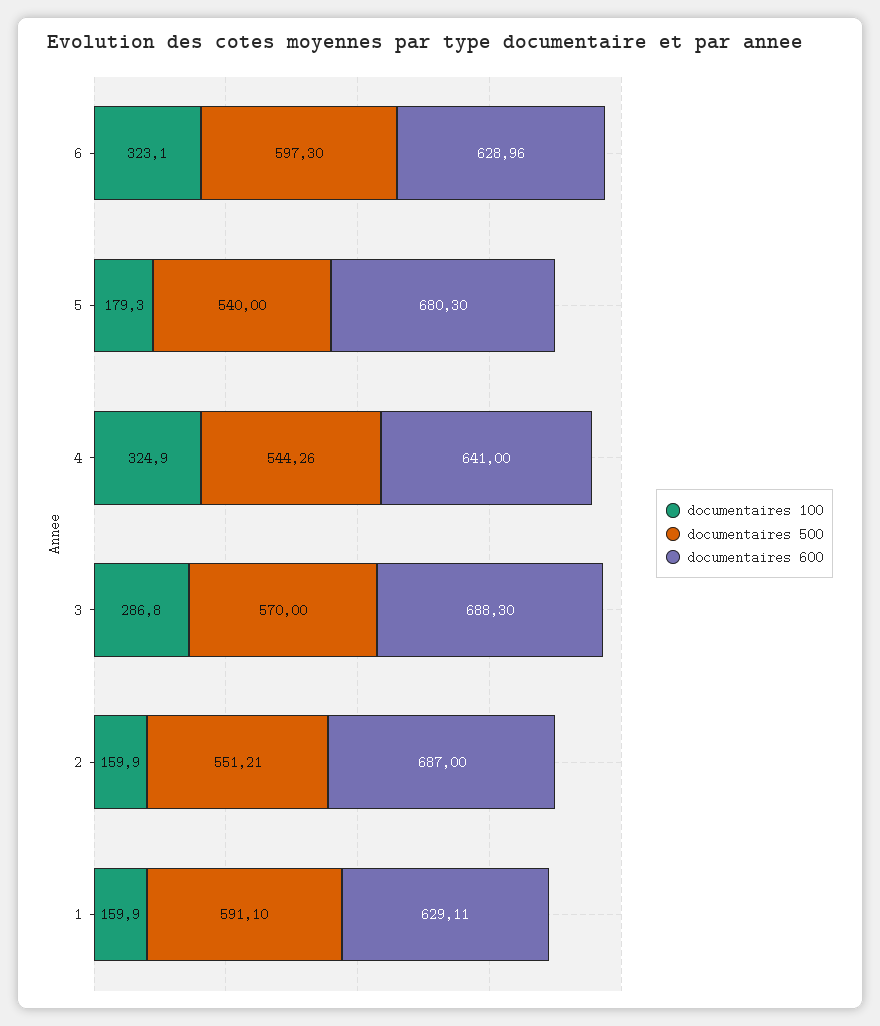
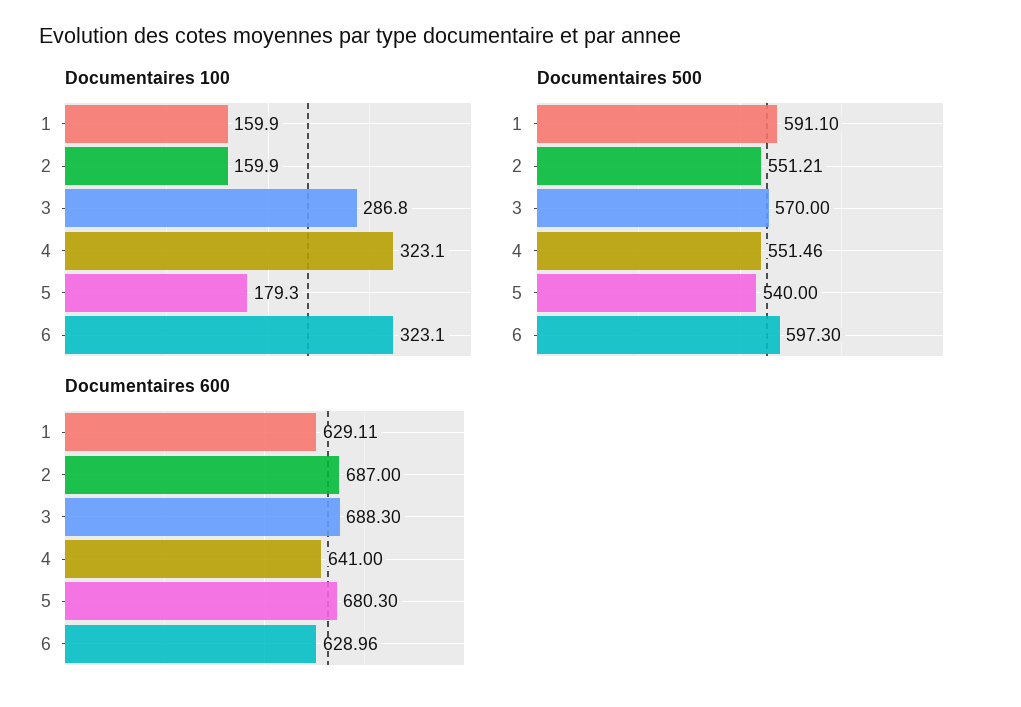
  {
    "documentaires 100": {
      "6": 323.1,
      "5": 179.3,
-     "4": 324.9,
+     "4": 323.1,
      "3": 286.8,
      "2": 159.9,
      "1": 159.9
    },
    "documentaires 500": {
      "6": 597.3,
      "5": 540,
-     "4": 544.26,
+     "4": 551.46,
      "3": 570,
      "2": 551.21,
      "1": 591.1
    },
    "documentaires 600": {
      "6": 628.96,
      "5": 680.3,
      "4": 641,
      "3": 688.3,
      "2": 687,
      "1": 629.11
    }
  }

